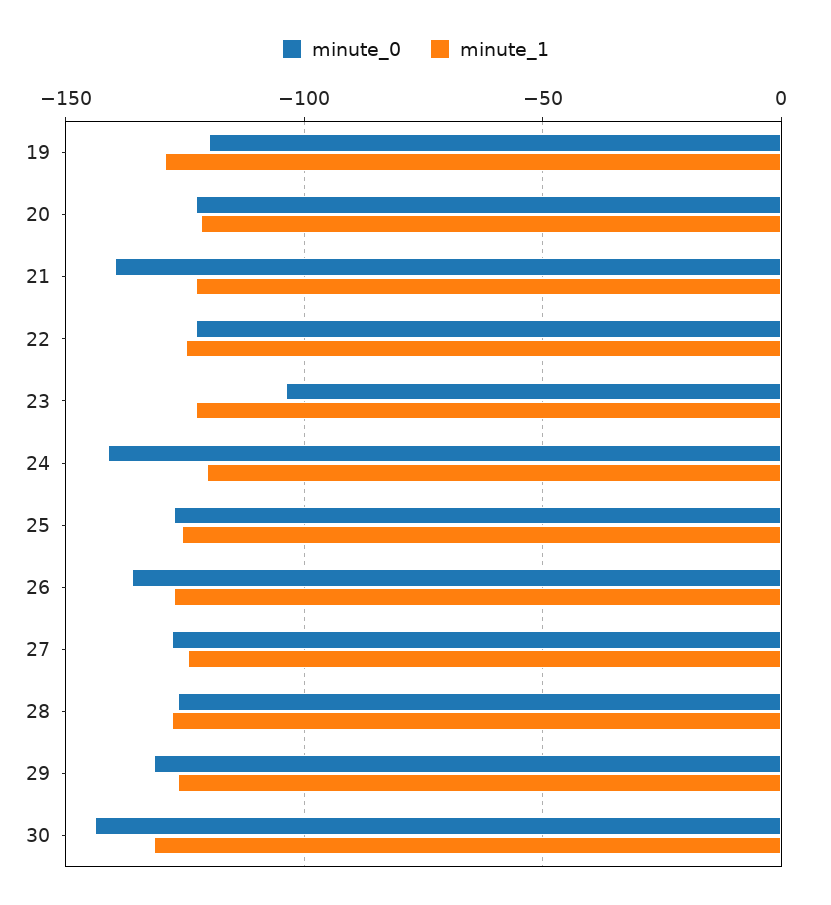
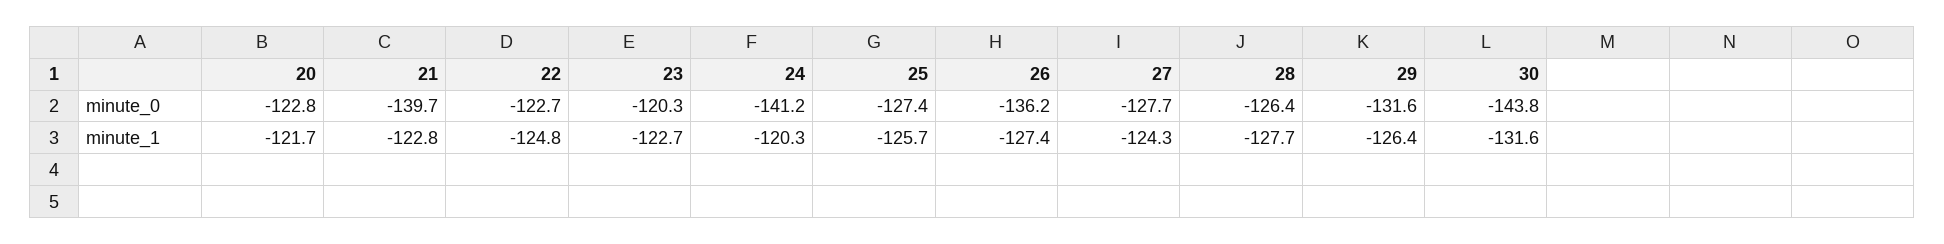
  {
    "minute_0": {
-     "19": -120,
      "20": -122.8,
      "21": -139.7,
      "22": -122.7,
-     "23": -105,
+     "23": -120.3,
      "24": -141.2,
      "25": -127.4,
      "26": -136.2,
      "27": -127.7,
      "28": -126.4,
      "29": -131.6,
      "30": -143.8
    },
    "minute_1": {
-     "19": -130,
      "20": -121.7,
      "21": -122.8,
      "22": -124.8,
      "23": -122.7,
      "24": -120.3,
      "25": -125.7,
      "26": -127.4,
      "27": -124.3,
      "28": -127.7,
      "29": -126.4,
      "30": -131.6
    }
  }

